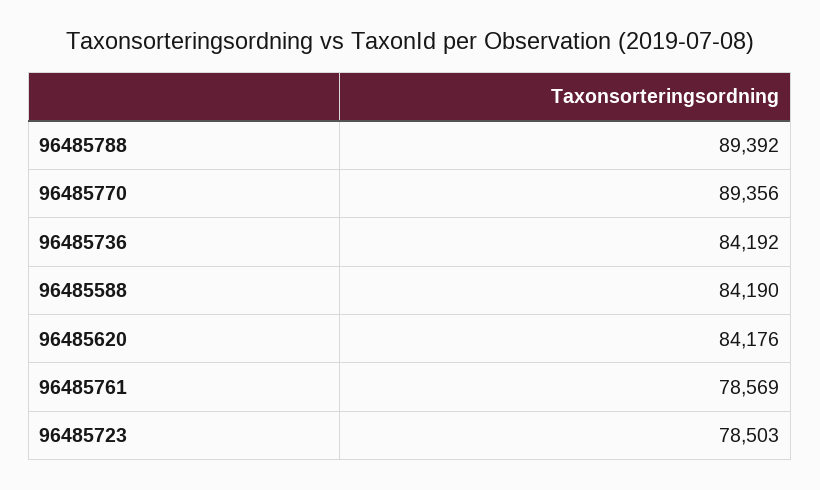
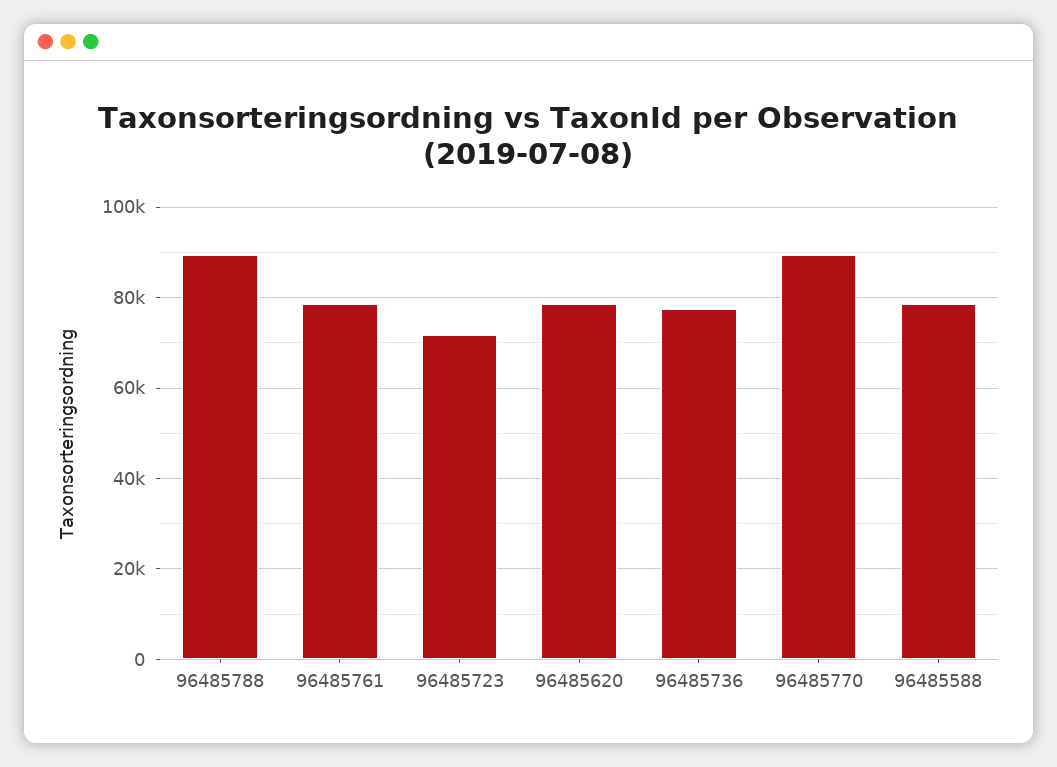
  {
    "96485788": 89392,
    "96485770": 89356,
-   "96485736": 84192,
+   "96485736": 78000,
-   "96485588": 84190,
+   "96485588": 78000,
-   "96485620": 84176,
+   "96485620": 78000,
    "96485761": 78569,
-   "96485723": 78503
+   "96485723": 72000
  }

